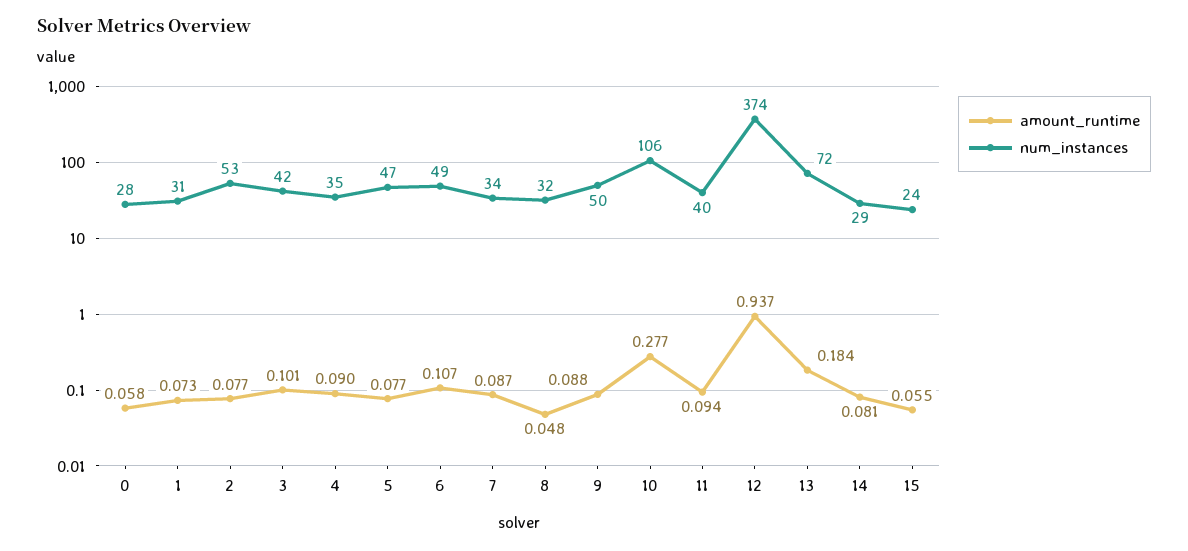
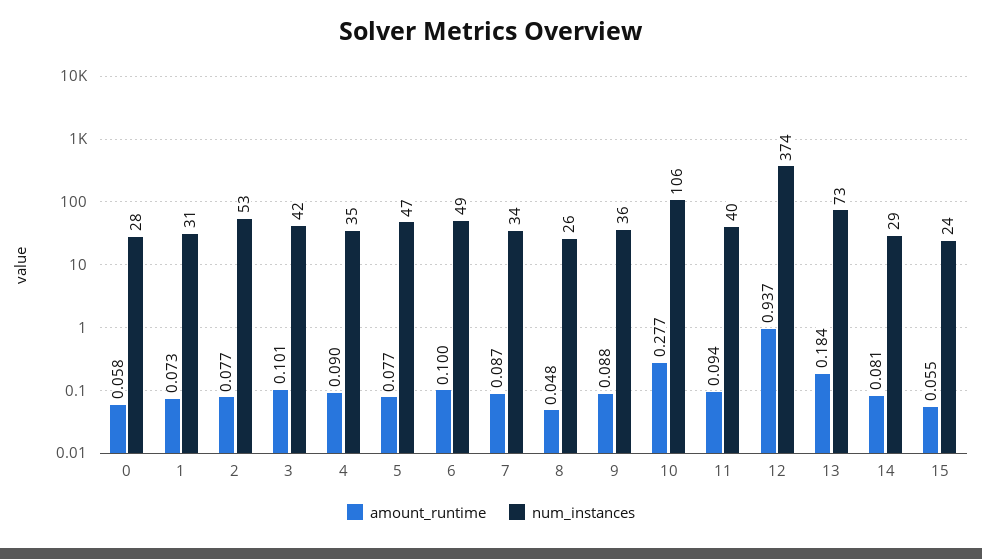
  {
    "amount_runtime": {
      "0": 0.058,
      "1": 0.073,
      "2": 0.077,
      "3": 0.101,
      "4": 0.09,
      "5": 0.077,
-     "6": 0.107,
+     "6": 0.1,
      "7": 0.087,
      "8": 0.048,
      "9": 0.088,
      "10": 0.277,
      "11": 0.094,
      "12": 0.937,
      "13": 0.184,
      "14": 0.081,
      "15": 0.055
    },
    "num_instances": {
      "0": 28,
      "1": 31,
      "2": 53,
      "3": 42,
      "4": 35,
      "5": 47,
      "6": 49,
      "7": 34,
-     "8": 32,
+     "8": 26,
-     "9": 50,
+     "9": 36,
      "10": 106,
      "11": 40,
      "12": 374,
-     "13": 72,
+     "13": 73,
      "14": 29,
      "15": 24
    }
  }

